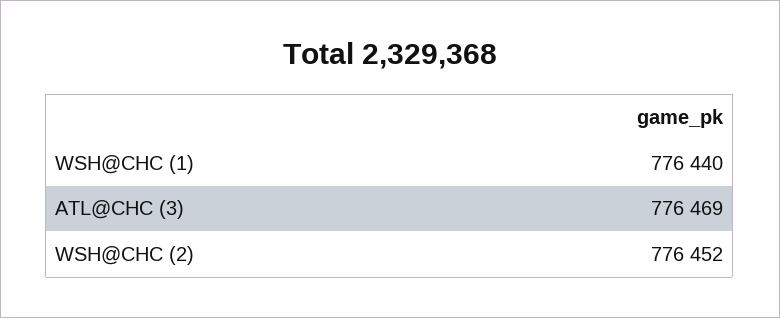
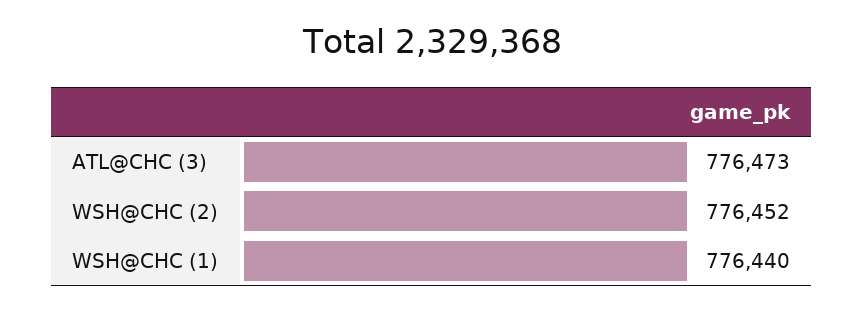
  {
    "WSH@CHC (1)": 776440,
-   "ATL@CHC (3)": 776469,
+   "ATL@CHC (3)": 776473,
    "WSH@CHC (2)": 776452
  }

